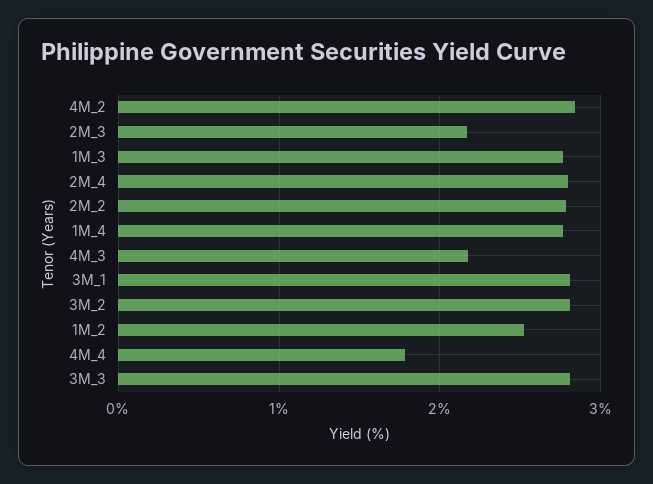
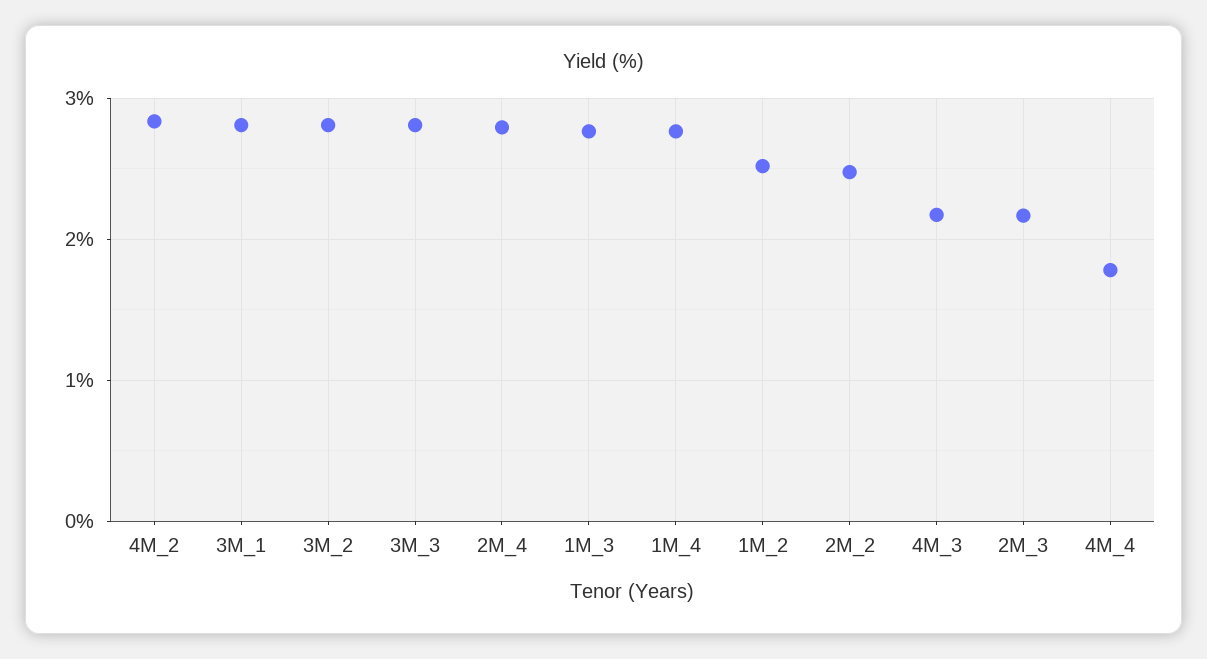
  {
    "4M_2": 2.8,
    "2M_3": 2.2,
    "1M_3": 2.8,
    "2M_4": 2.8,
-   "2M_2": 2.8,
+   "2M_2": 2.5,
    "1M_4": 2.8,
    "4M_3": 2.2,
    "3M_1": 2.8,
    "3M_2": 2.8,
    "1M_2": 2.5,
    "4M_4": 1.8,
    "3M_3": 2.8
  }

